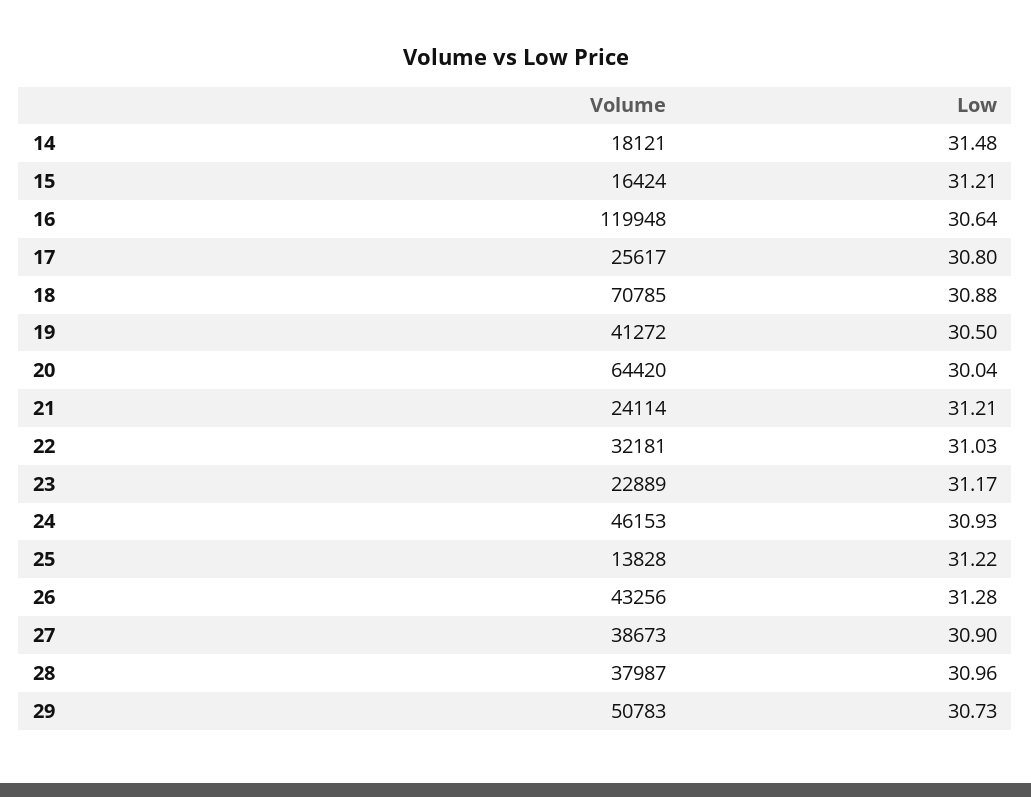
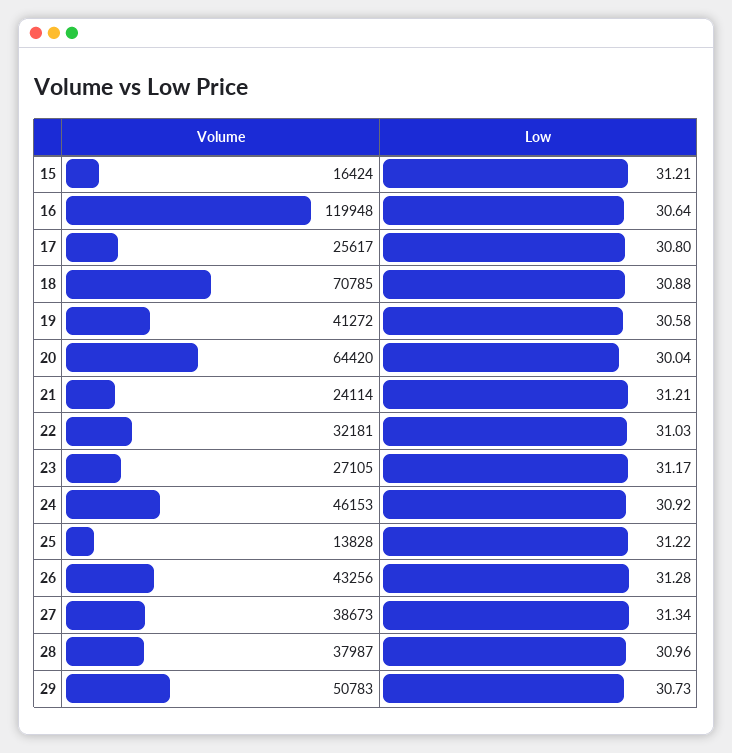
  {
    "Volume": {
-     "14": 18121,
      "15": 16424,
      "16": 119948,
      "17": 25617,
      "18": 70785,
      "19": 41272,
      "20": 64420,
      "21": 24114,
      "22": 32181,
-     "23": 22889,
+     "23": 27105,
      "24": 46153,
      "25": 13828,
      "26": 43256,
      "27": 38673,
      "28": 37987,
      "29": 50783
    },
    "Low": {
-     "14": 31.48,
      "15": 31.21,
      "16": 30.64,
      "17": 30.8,
      "18": 30.88,
-     "19": 30.5,
+     "19": 30.58,
      "20": 30.04,
      "21": 31.21,
      "22": 31.03,
      "23": 31.17,
-     "24": 30.93,
+     "24": 30.92,
      "25": 31.22,
      "26": 31.28,
-     "27": 30.9,
+     "27": 31.34,
      "28": 30.96,
      "29": 30.73
    }
  }

